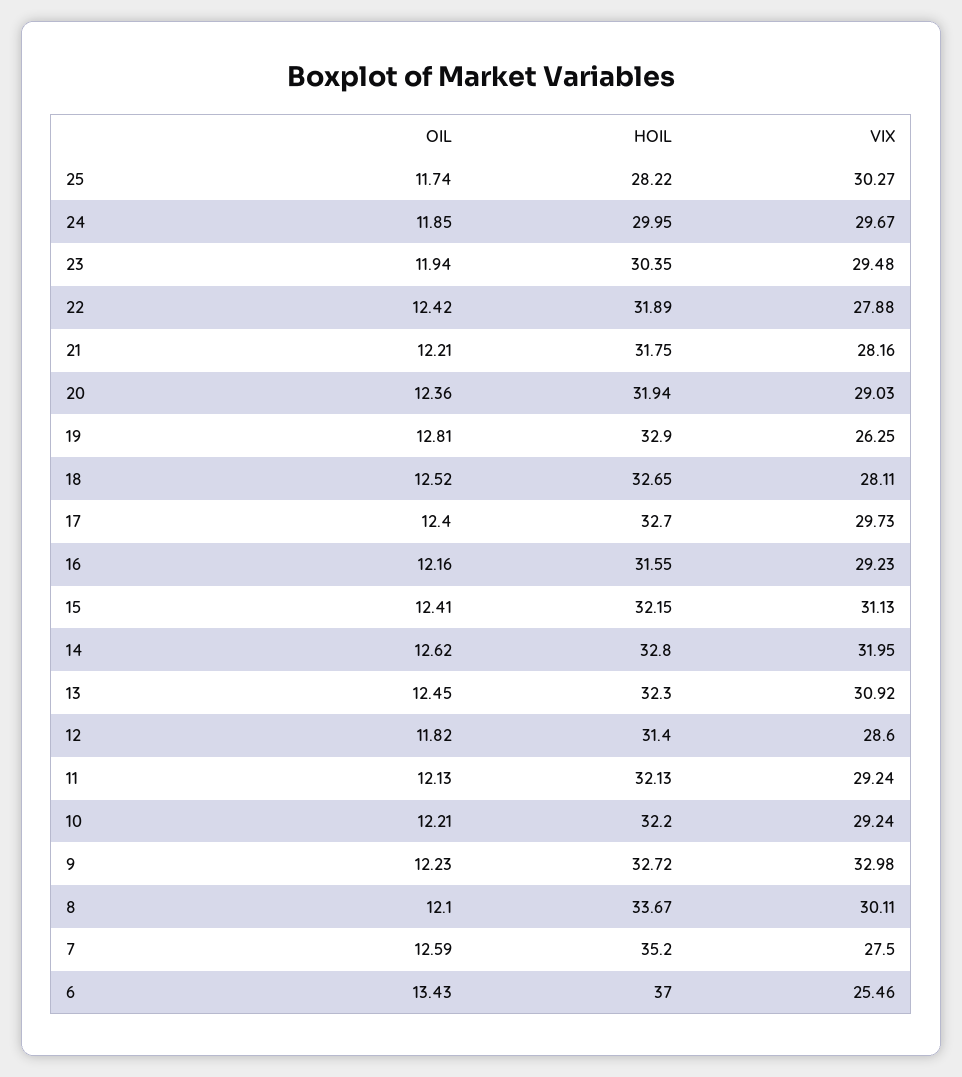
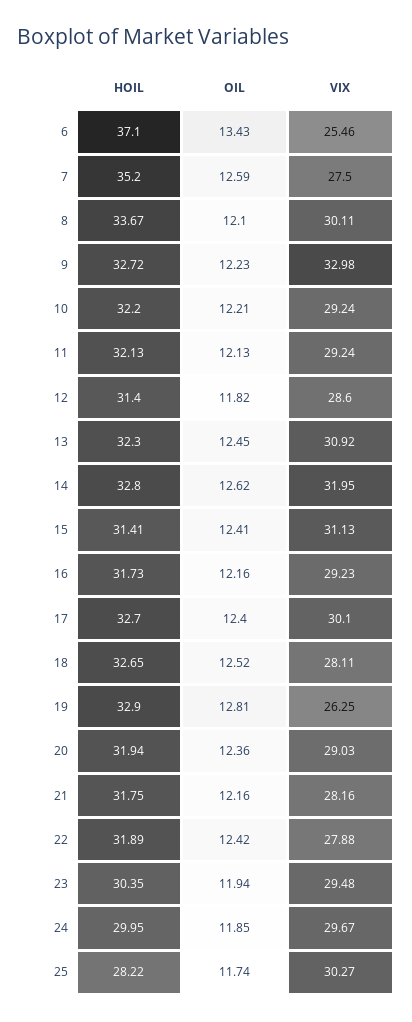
  {
    "OIL": {
      "25": 11.74,
      "24": 11.85,
      "23": 11.94,
      "22": 12.42,
-     "21": 12.21,
+     "21": 12.16,
      "20": 12.36,
      "19": 12.81,
      "18": 12.52,
      "17": 12.4,
      "16": 12.16,
      "15": 12.41,
      "14": 12.62,
      "13": 12.45,
      "12": 11.82,
      "11": 12.13,
      "10": 12.21,
      "9": 12.23,
      "8": 12.1,
      "7": 12.59,
      "6": 13.43
    },
    "HOIL": {
      "25": 28.22,
      "24": 29.95,
      "23": 30.35,
      "22": 31.89,
      "21": 31.75,
      "20": 31.94,
      "19": 32.9,
      "18": 32.65,
      "17": 32.7,
-     "16": 31.55,
+     "16": 31.73,
-     "15": 32.15,
+     "15": 31.41,
      "14": 32.8,
      "13": 32.3,
      "12": 31.4,
      "11": 32.13,
      "10": 32.2,
      "9": 32.72,
      "8": 33.67,
      "7": 35.2,
-     "6": 37
+     "6": 37.1
    },
    "VIX": {
      "25": 30.27,
      "24": 29.67,
      "23": 29.48,
      "22": 27.88,
      "21": 28.16,
      "20": 29.03,
      "19": 26.25,
      "18": 28.11,
-     "17": 29.73,
+     "17": 30.1,
      "16": 29.23,
      "15": 31.13,
      "14": 31.95,
      "13": 30.92,
      "12": 28.6,
      "11": 29.24,
      "10": 29.24,
      "9": 32.98,
      "8": 30.11,
      "7": 27.5,
      "6": 25.46
    }
  }

